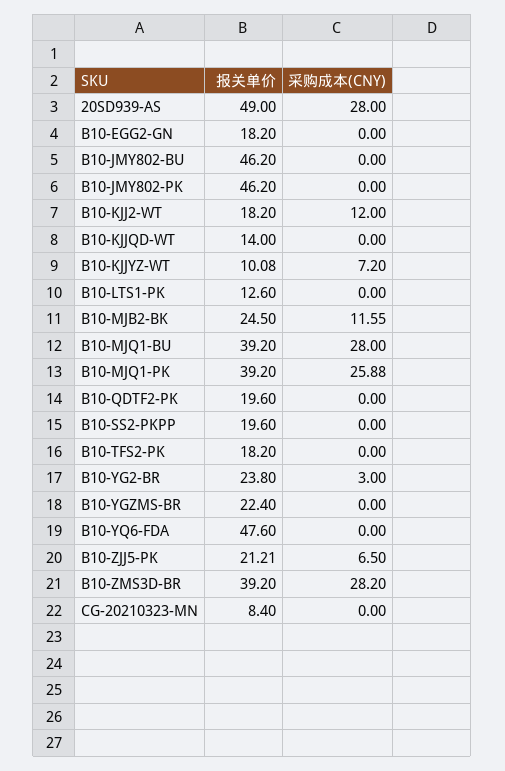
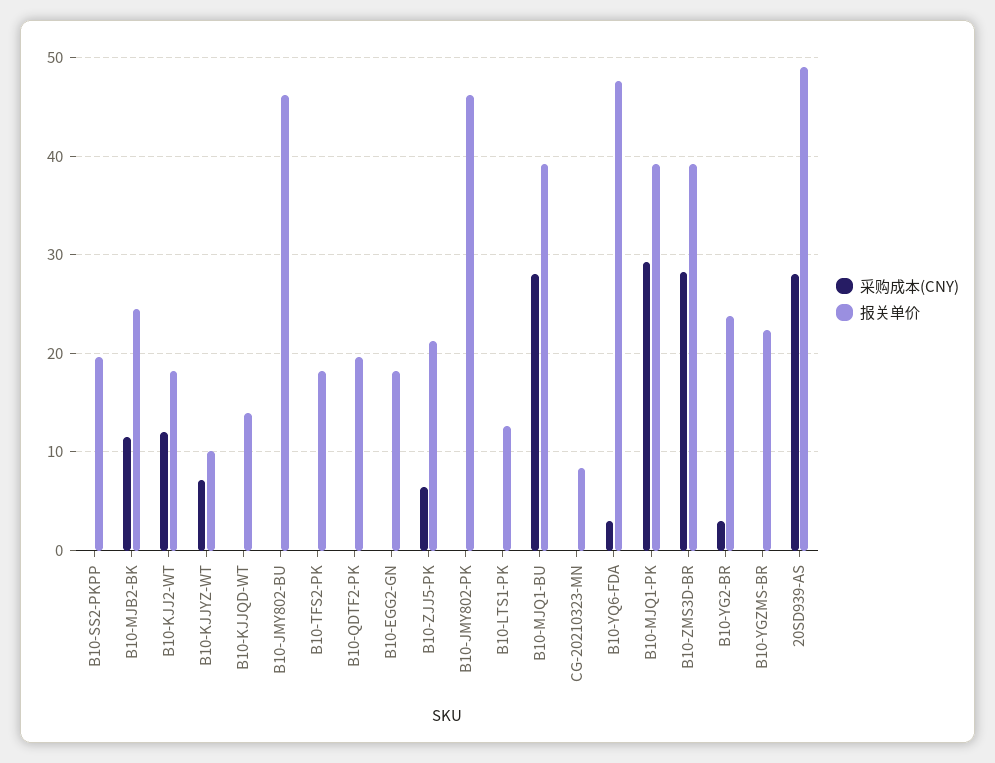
  {
    "报关单价": {
      "20SD939-AS": 49,
      "B10-EGG2-GN": 18.2,
      "B10-JMY802-BU": 46.2,
      "B10-JMY802-PK": 46.2,
      "B10-KJJ2-WT": 18.2,
      "B10-KJJQD-WT": 14,
      "B10-KJJYZ-WT": 10.08,
      "B10-LTS1-PK": 12.6,
      "B10-MJB2-BK": 24.5,
      "B10-MJQ1-BU": 39.2,
      "B10-MJQ1-PK": 39.2,
      "B10-QDTF2-PK": 19.6,
      "B10-SS2-PKPP": 19.6,
      "B10-TFS2-PK": 18.2,
      "B10-YG2-BR": 23.8,
      "B10-YGZMS-BR": 22.4,
      "B10-YQ6-FDA": 47.6,
      "B10-ZJJ5-PK": 21.21,
      "B10-ZMS3D-BR": 39.2,
      "CG-20210323-MN": 8.4
    },
    "采购成本(CNY)": {
      "20SD939-AS": 28,
      "B10-EGG2-GN": 0,
      "B10-JMY802-BU": 0,
      "B10-JMY802-PK": 0,
      "B10-KJJ2-WT": 12,
      "B10-KJJQD-WT": 0,
      "B10-KJJYZ-WT": 7.2,
      "B10-LTS1-PK": 0,
      "B10-MJB2-BK": 11.55,
      "B10-MJQ1-BU": 28,
-     "B10-MJQ1-PK": 25.88,
+     "B10-MJQ1-PK": 29,
      "B10-QDTF2-PK": 0,
      "B10-SS2-PKPP": 0,
      "B10-TFS2-PK": 0,
      "B10-YG2-BR": 3,
      "B10-YGZMS-BR": 0,
-     "B10-YQ6-FDA": 0,
+     "B10-YQ6-FDA": 3,
      "B10-ZJJ5-PK": 6.5,
      "B10-ZMS3D-BR": 28.2,
      "CG-20210323-MN": 0
    }
  }

